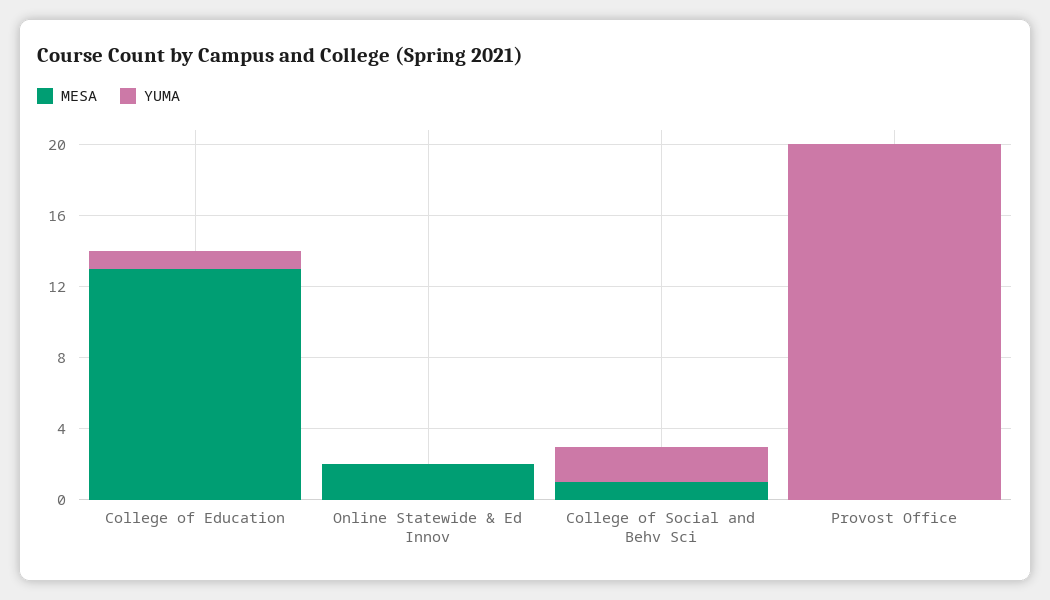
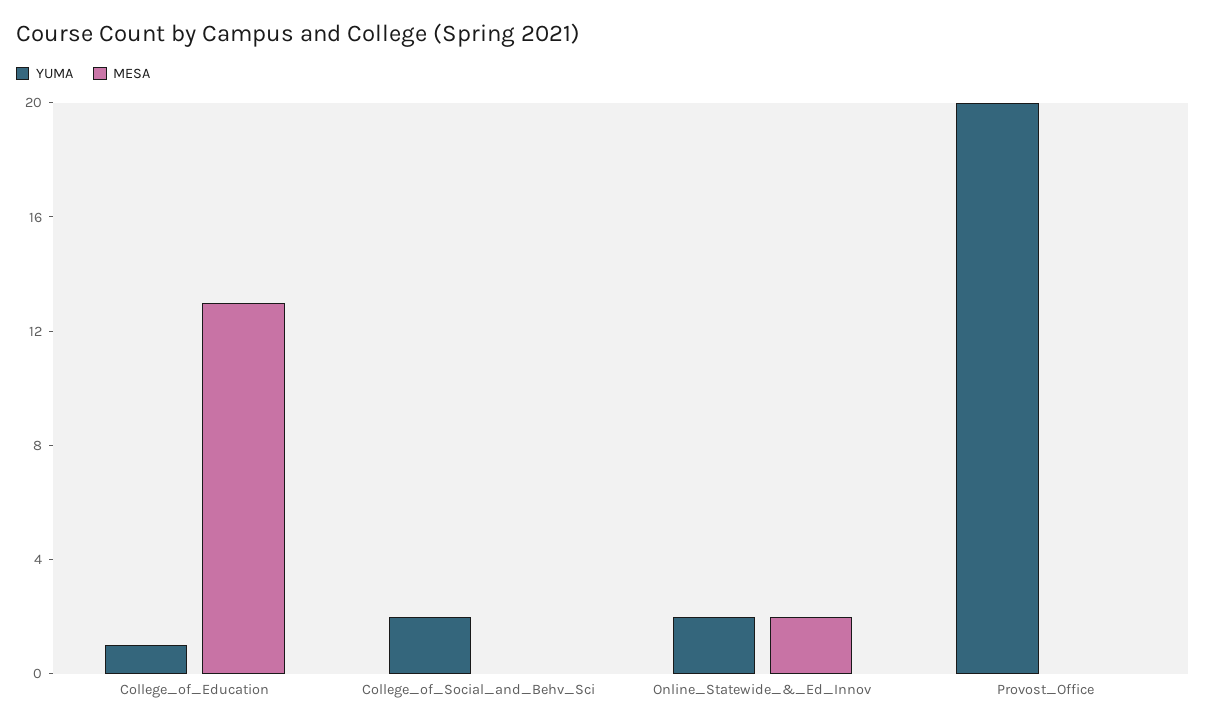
  {
    "MESA": {
      "College of Education": 13,
      "Online Statewide & Ed Innov": 2,
-     "College of Social and Behv Sci": 1,
+     "College of Social and Behv Sci": 0,
      "Provost Office": 0
    },
    "YUMA": {
      "College of Education": 1,
-     "Online Statewide & Ed Innov": 0,
+     "Online Statewide & Ed Innov": 2,
      "College of Social and Behv Sci": 2,
      "Provost Office": 20
    }
  }

